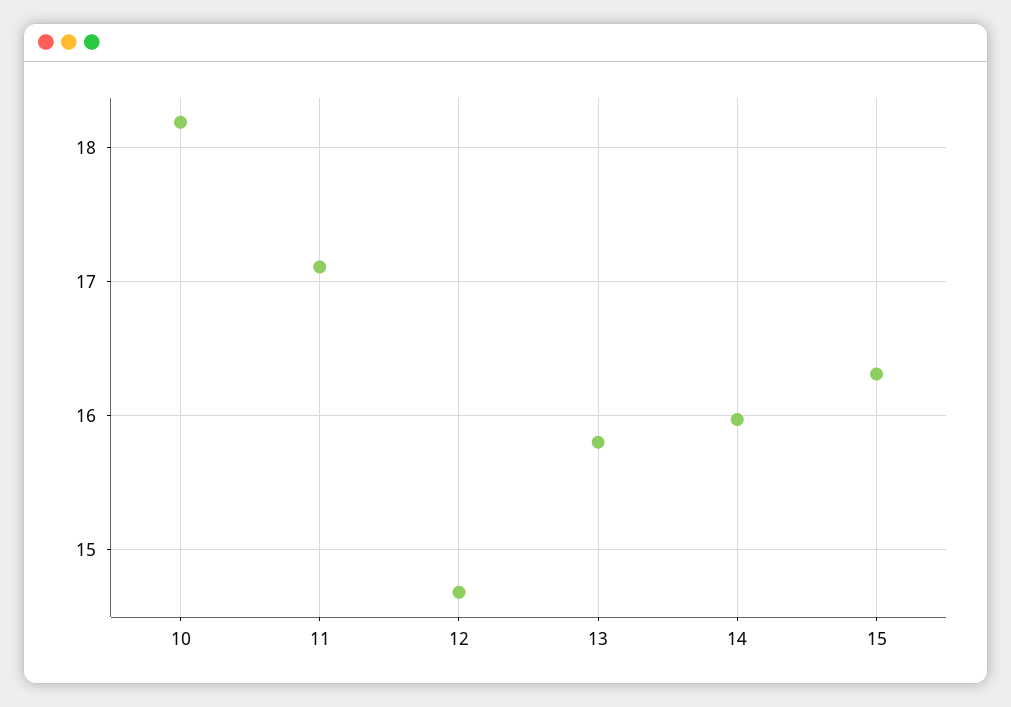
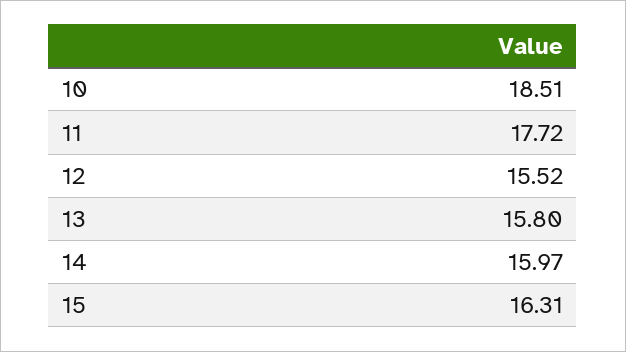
  {
-   "10": 18.2,
+   "10": 18.51,
-   "11": 17.1,
+   "11": 17.72,
-   "12": 14.7,
+   "12": 15.52,
    "13": 15.8,
    "14": 15.97,
    "15": 16.31
  }

